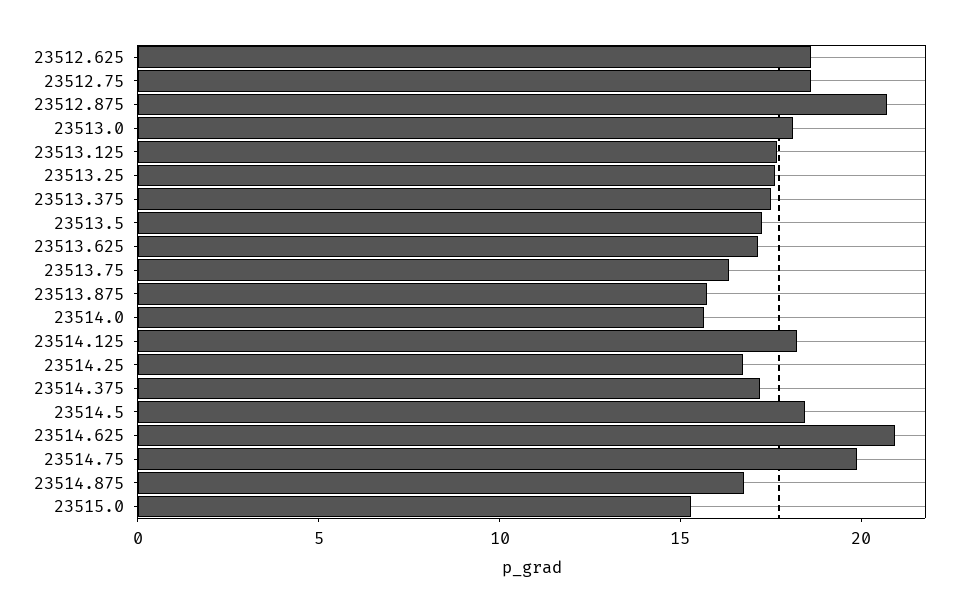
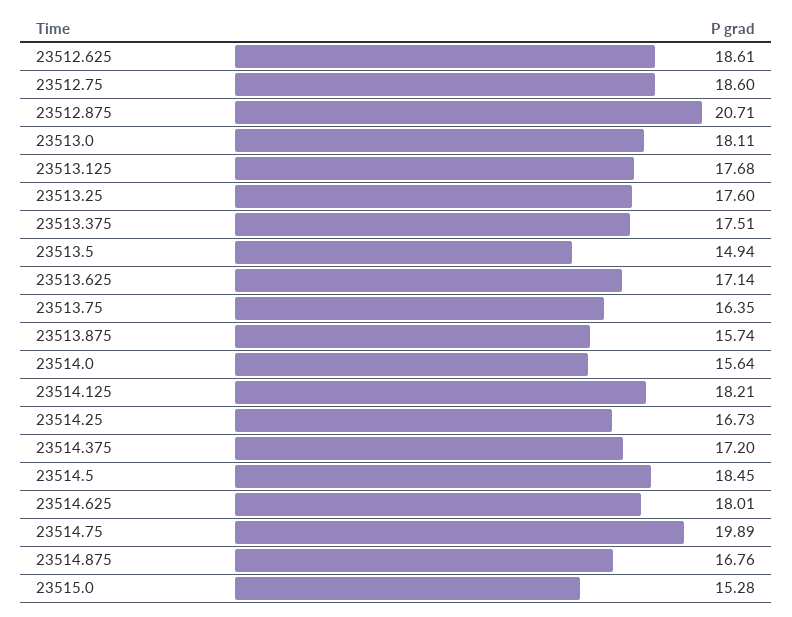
  {
    "23512.625": 18.61,
    "23512.75": 18.6,
    "23512.875": 20.71,
    "23513.0": 18.11,
    "23513.125": 17.68,
    "23513.25": 17.6,
    "23513.375": 17.51,
-   "23513.5": 17,
+   "23513.5": 14.94,
    "23513.625": 17.14,
    "23513.75": 16.35,
    "23513.875": 15.74,
    "23514.0": 15.64,
    "23514.125": 18.21,
    "23514.25": 16.73,
    "23514.375": 17.2,
    "23514.5": 18.45,
-   "23514.625": 21,
+   "23514.625": 18.01,
    "23514.75": 19.89,
    "23514.875": 16.76,
    "23515.0": 15.28
  }

